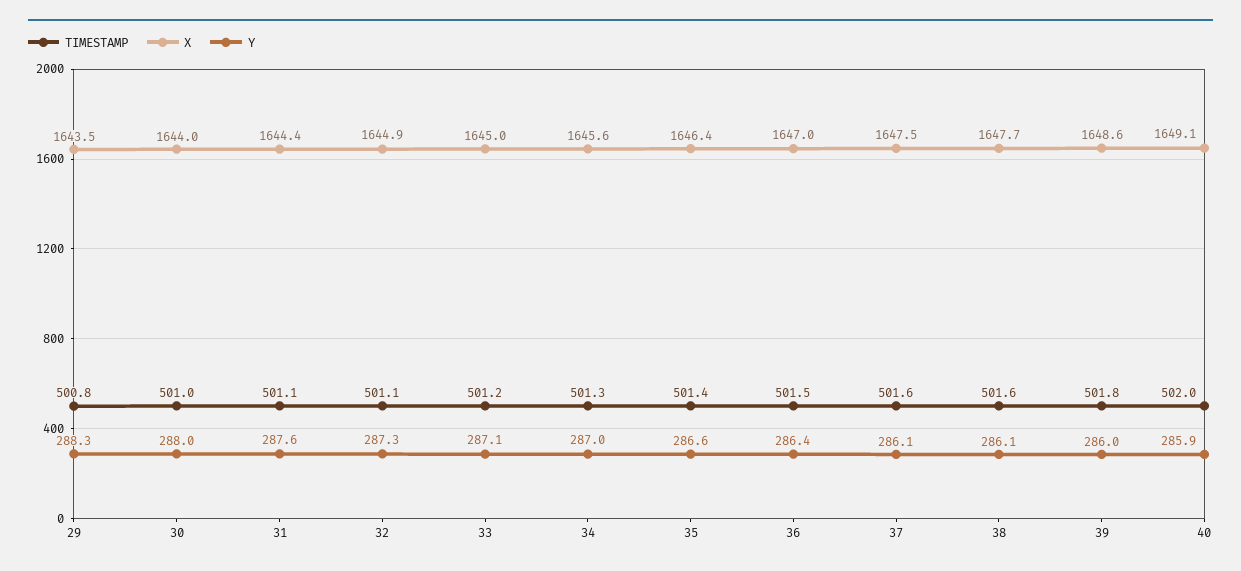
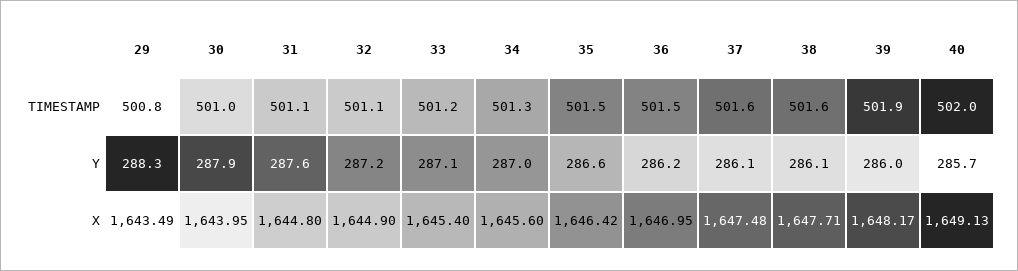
  {
    "TIMESTAMP": {
      "29": 500.8,
      "30": 501,
      "31": 501.1,
      "32": 501.1,
      "33": 501.2,
      "34": 501.3,
-     "35": 501.4,
+     "35": 501.5,
      "36": 501.5,
      "37": 501.6,
      "38": 501.6,
-     "39": 501.8,
+     "39": 501.9,
      "40": 502
    },
    "X": {
      "29": 1643.49,
      "30": 1643.95,
-     "31": 1644.4,
+     "31": 1644.8,
      "32": 1644.9,
-     "33": 1645,
+     "33": 1645.4,
      "34": 1645.6,
      "35": 1646.42,
      "36": 1646.95,
      "37": 1647.48,
      "38": 1647.71,
-     "39": 1648.6,
+     "39": 1648.17,
      "40": 1649.13
    },
    "Y": {
      "29": 288.3,
-     "30": 288,
+     "30": 287.9,
      "31": 287.6,
-     "32": 287.3,
+     "32": 287.2,
      "33": 287.1,
      "34": 287,
      "35": 286.6,
-     "36": 286.4,
+     "36": 286.2,
      "37": 286.1,
      "38": 286.1,
      "39": 286,
-     "40": 285.9
+     "40": 285.7
    }
  }

